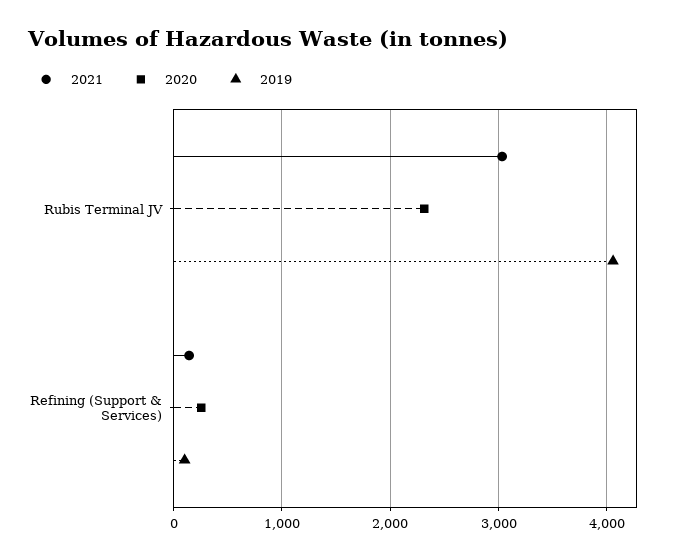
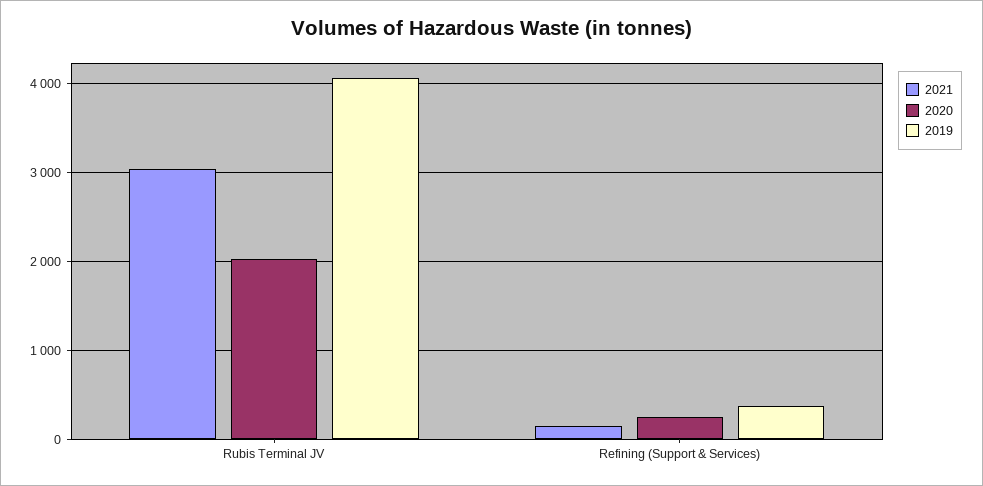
  {
    "2021": {
      "Rubis Terminal JV": 3000,
      "Refining (Support & Services)": 100
    },
    "2020": {
-     "Rubis Terminal JV": 2300,
+     "Rubis Terminal JV": 2000,
      "Refining (Support & Services)": 300
    },
    "2019": {
      "Rubis Terminal JV": 4100,
-     "Refining (Support & Services)": 100
+     "Refining (Support & Services)": 400
    }
  }

